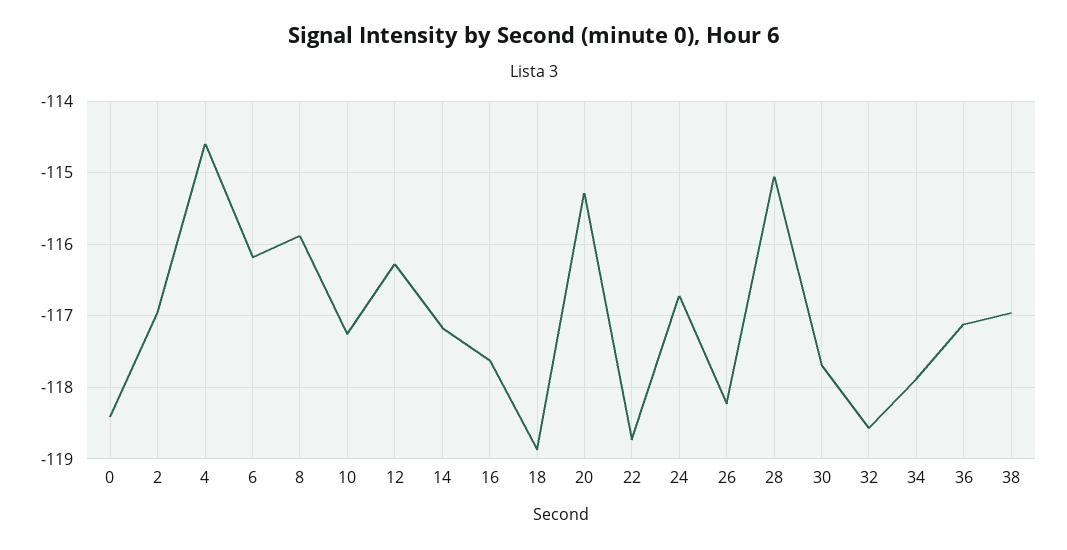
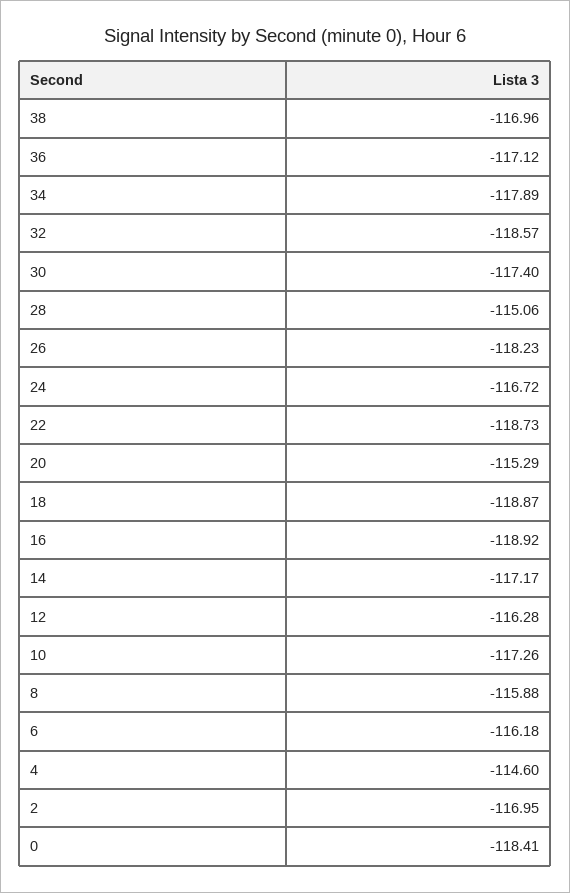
  {
    "0": -118.41,
    "2": -116.95,
    "4": -114.6,
    "6": -116.18,
    "8": -115.88,
    "10": -117.26,
    "12": -116.28,
    "14": -117.17,
-   "16": -117.6,
+   "16": -118.92,
    "18": -118.87,
    "20": -115.29,
    "22": -118.73,
    "24": -116.72,
    "26": -118.23,
    "28": -115.06,
-   "30": -117.7,
+   "30": -117.4,
    "32": -118.57,
    "34": -117.89,
    "36": -117.12,
    "38": -116.96
  }

